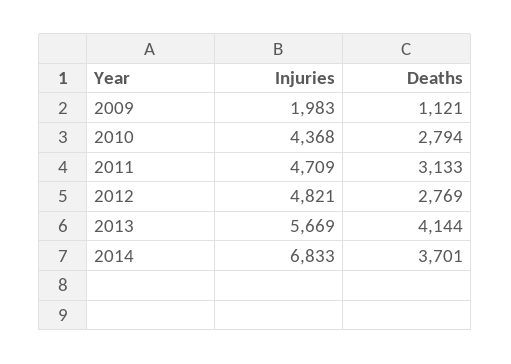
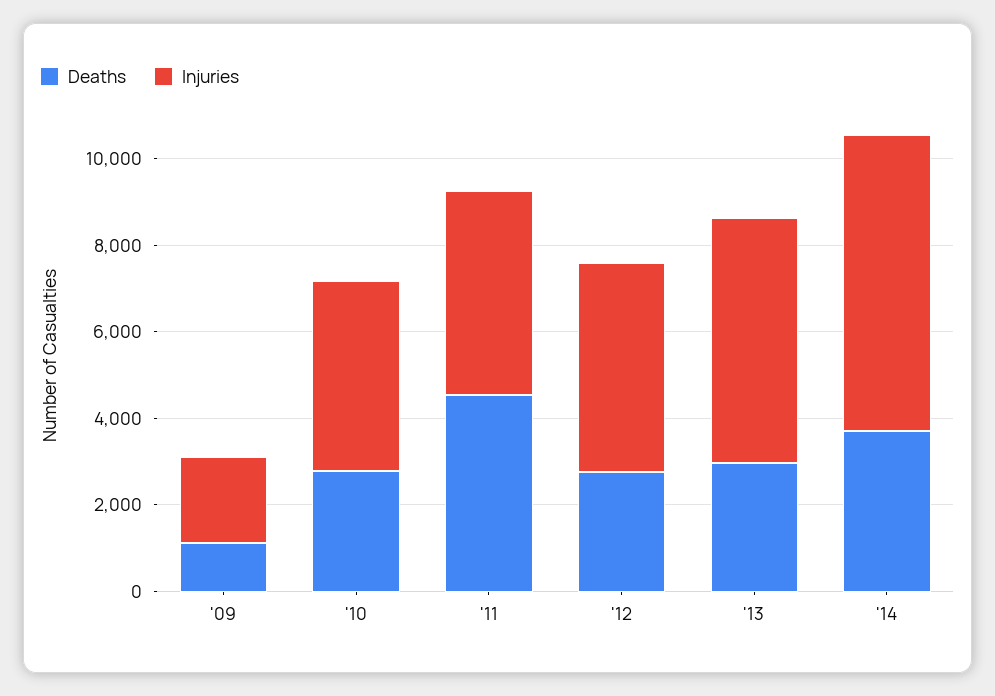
  {
    "Injuries": {
      "2009": 1983,
      "2010": 4368,
      "2011": 4709,
      "2012": 4821,
      "2013": 5669,
      "2014": 6833
    },
    "Deaths": {
      "2009": 1121,
      "2010": 2794,
-     "2011": 3133,
+     "2011": 4500,
      "2012": 2769,
-     "2013": 4144,
+     "2013": 3000,
      "2014": 3701
    }
  }

